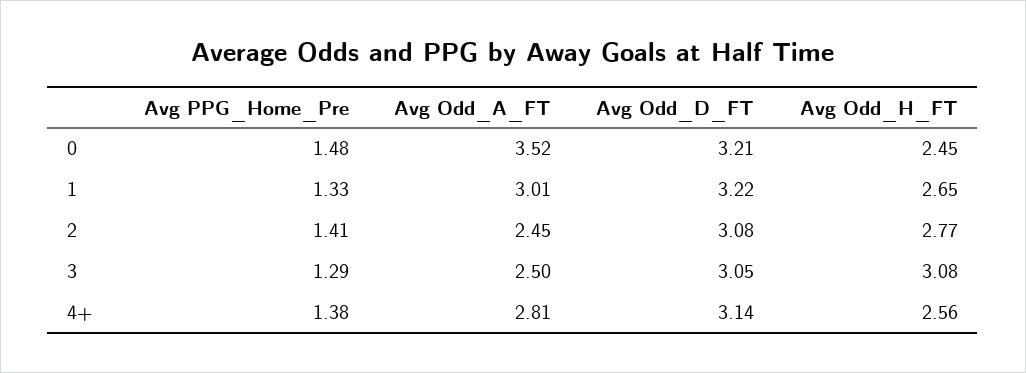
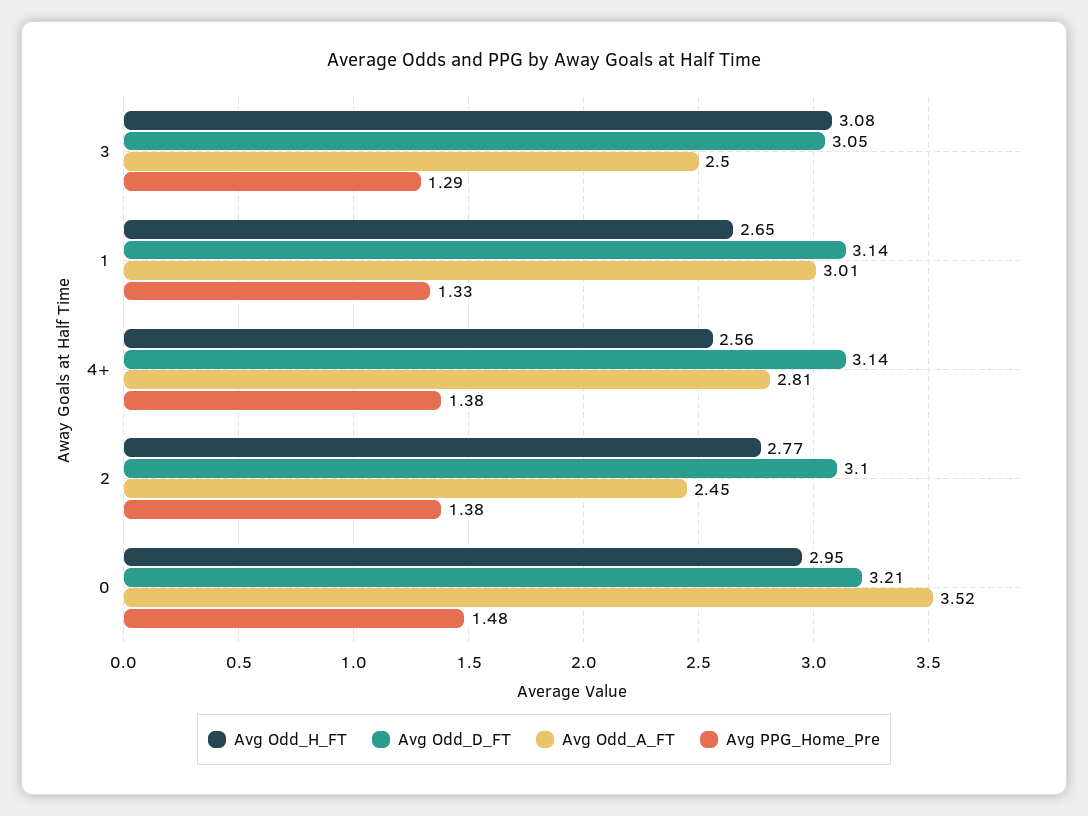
  {
    "Avg PPG_Home_Pre": {
      "0": 1.48,
      "1": 1.33,
-     "2": 1.41,
+     "2": 1.38,
      "3": 1.29,
      "4+": 1.38
    },
    "Avg Odd_A_FT": {
      "0": 3.52,
      "1": 3.01,
      "2": 2.45,
      "3": 2.5,
      "4+": 2.81
    },
    "Avg Odd_D_FT": {
      "0": 3.21,
-     "1": 3.22,
+     "1": 3.14,
-     "2": 3.08,
+     "2": 3.1,
      "3": 3.05,
      "4+": 3.14
    },
    "Avg Odd_H_FT": {
-     "0": 2.45,
+     "0": 2.95,
      "1": 2.65,
      "2": 2.77,
      "3": 3.08,
      "4+": 2.56
    }
  }

